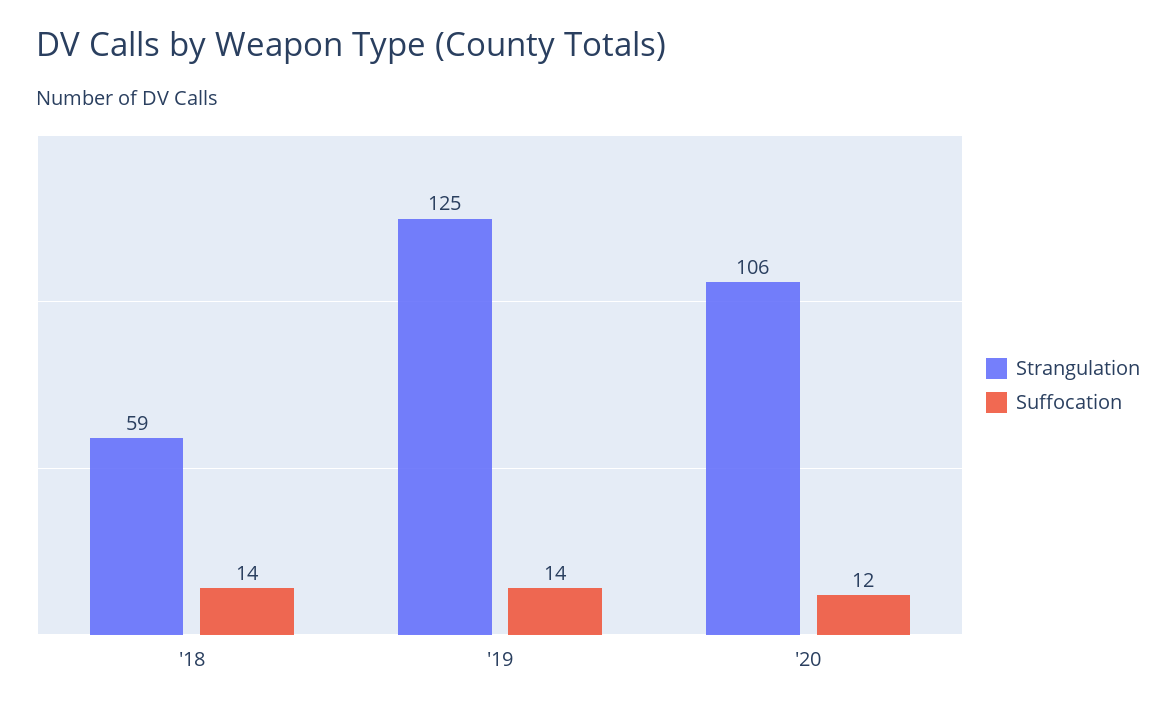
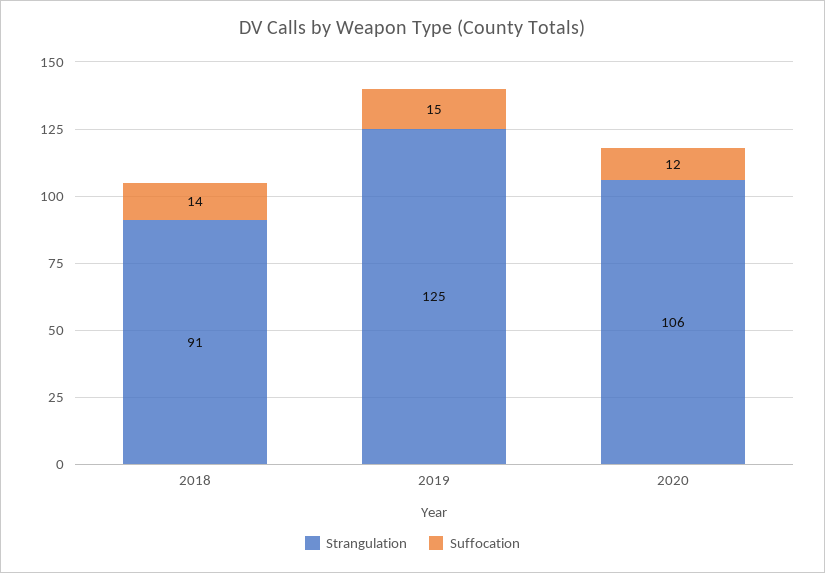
  {
    "Strangulation": {
-     "'18": 59,
+     "'18": 91,
      "'19": 125,
      "'20": 106
    },
    "Suffocation": {
      "'18": 14,
-     "'19": 14,
+     "'19": 15,
      "'20": 12
    }
  }

